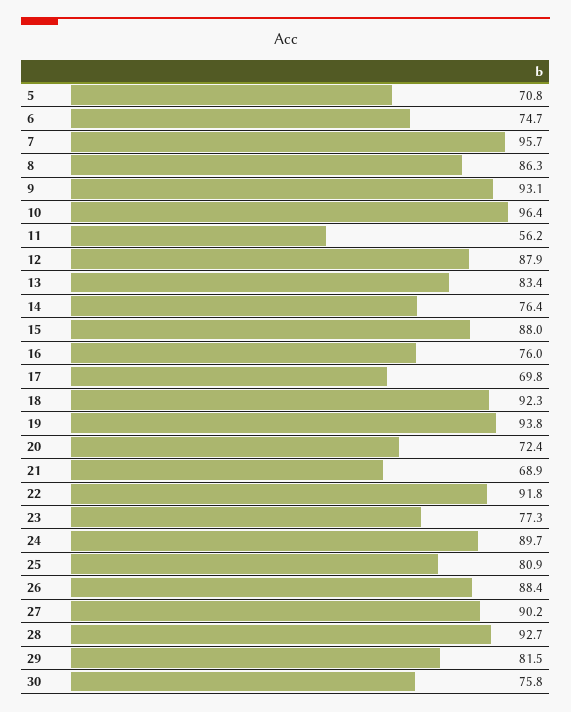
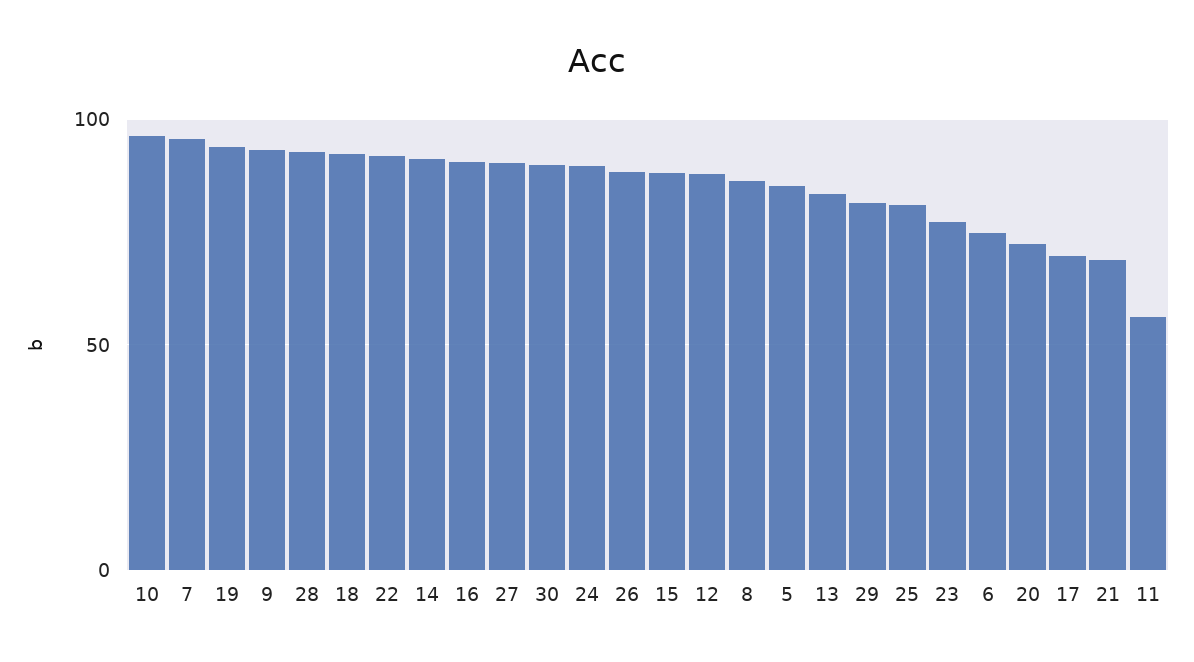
  {
-   "5": 70.8,
+   "5": 85,
    "6": 74.7,
    "7": 95.7,
    "8": 86.3,
    "9": 93.1,
    "10": 96.4,
    "11": 56.2,
    "12": 87.9,
    "13": 83.4,
-   "14": 76.4,
+   "14": 90,
    "15": 88,
-   "16": 76,
+   "16": 90,
    "17": 69.8,
    "18": 92.3,
    "19": 93.8,
    "20": 72.4,
    "21": 68.9,
    "22": 91.8,
    "23": 77.3,
    "24": 89.7,
    "25": 80.9,
    "26": 88.4,
    "27": 90.2,
    "28": 92.7,
    "29": 81.5,
-   "30": 75.8
+   "30": 90
  }

